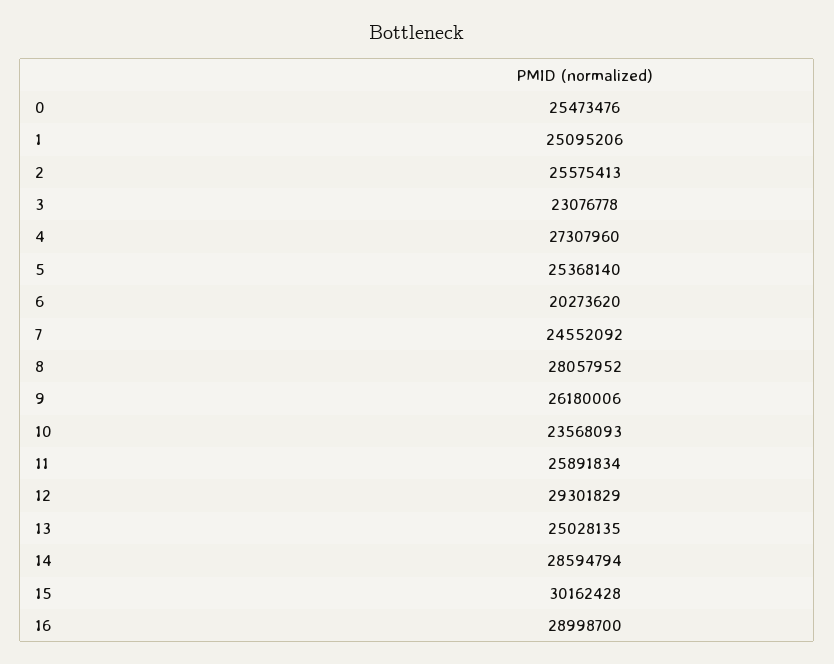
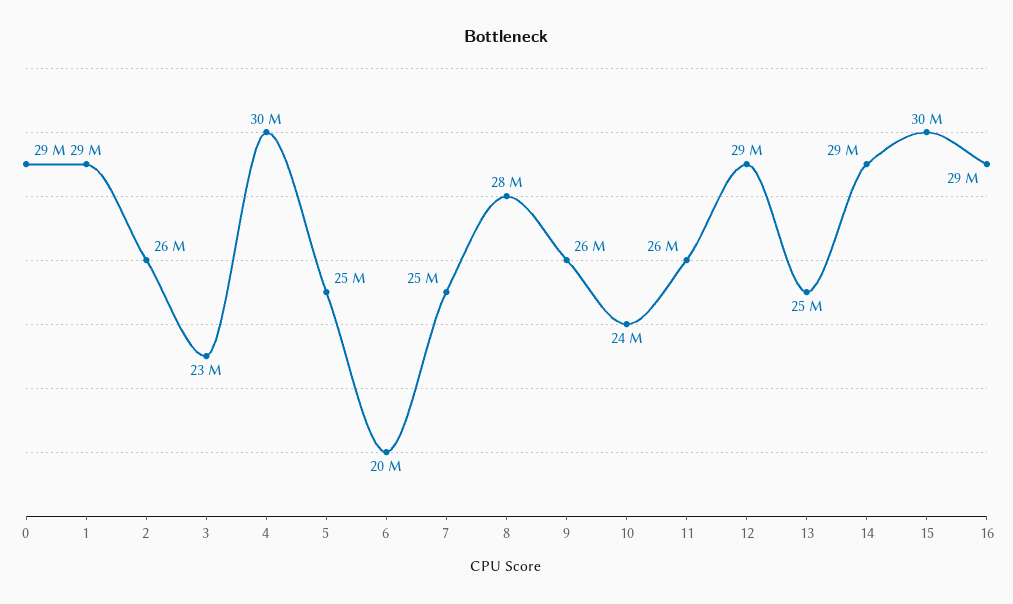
  {
-   "0": 25473476,
+   "0": 29000000,
-   "1": 25095206,
+   "1": 29000000,
    "2": 25575413,
    "3": 23076778,
-   "4": 27307960,
+   "4": 30000000,
    "5": 25368140,
    "6": 20273620,
    "7": 24552092,
    "8": 28057952,
    "9": 26180006,
    "10": 23568093,
    "11": 25891834,
    "12": 29301829,
    "13": 25028135,
    "14": 28594794,
    "15": 30162428,
    "16": 28998700
  }

